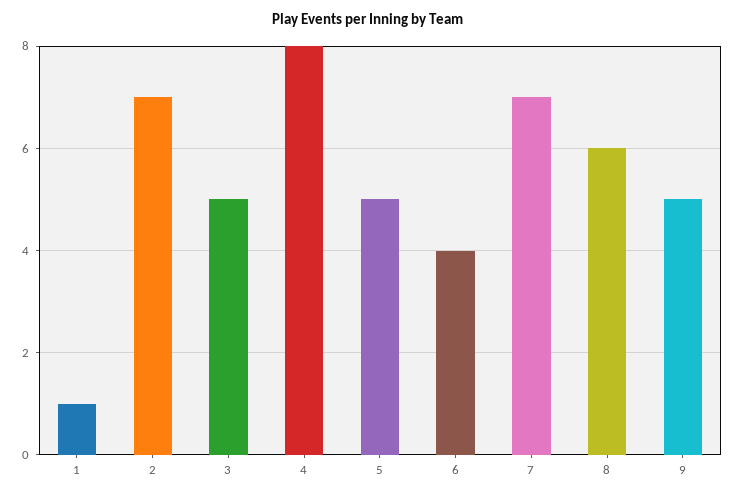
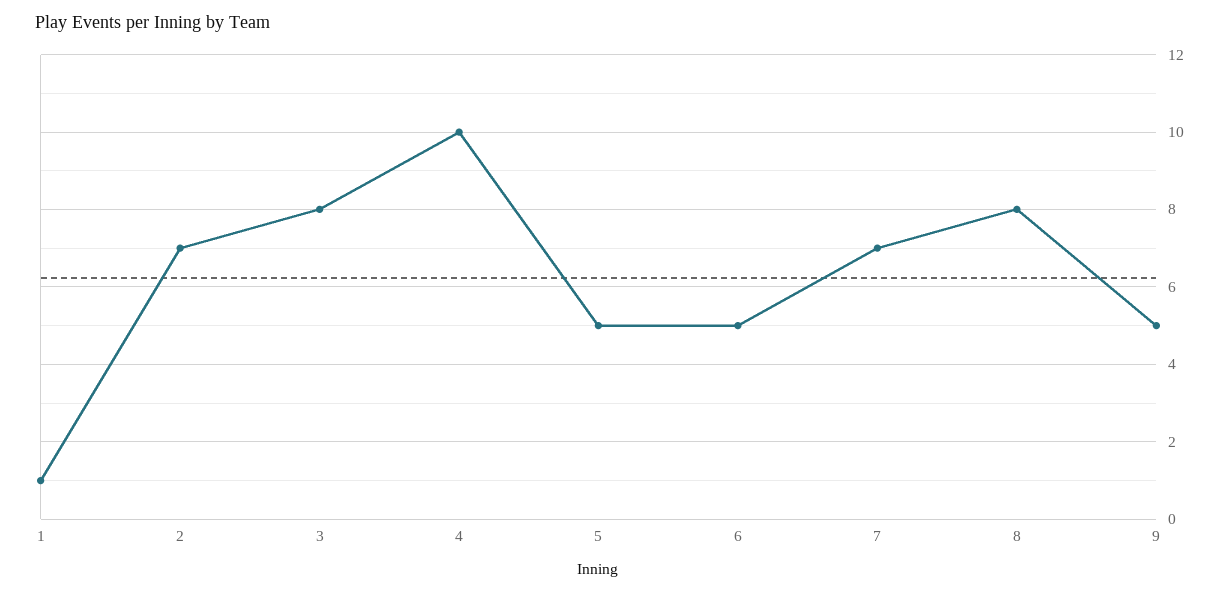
  {
    "1": 1,
    "2": 7,
-   "3": 5,
+   "3": 8,
-   "4": 8,
+   "4": 10,
    "5": 5,
-   "6": 4,
+   "6": 5,
    "7": 7,
-   "8": 6,
+   "8": 8,
    "9": 5
  }

